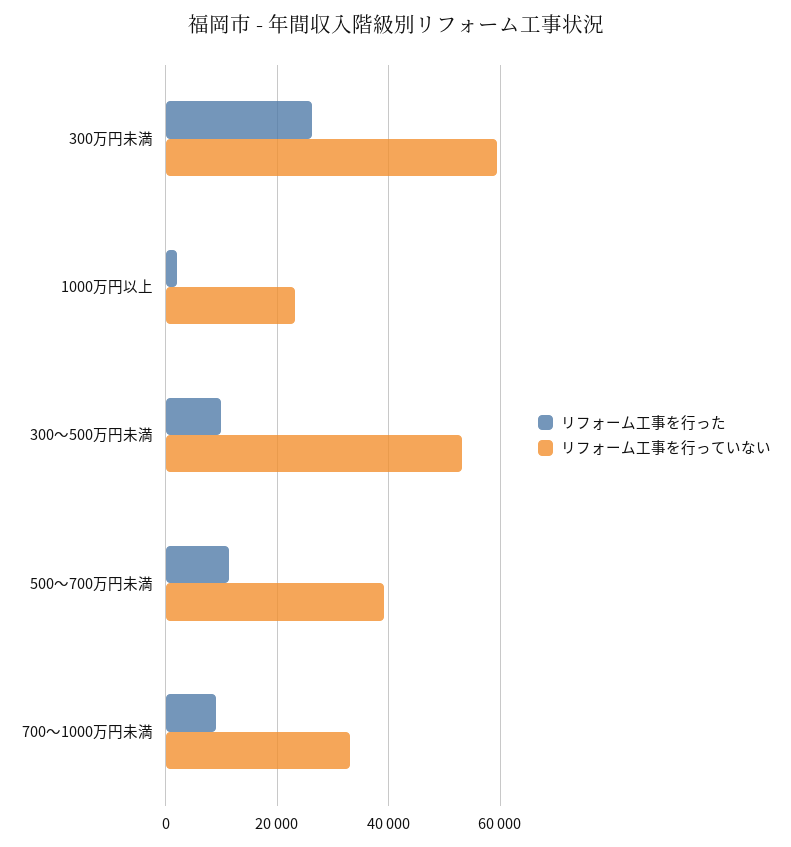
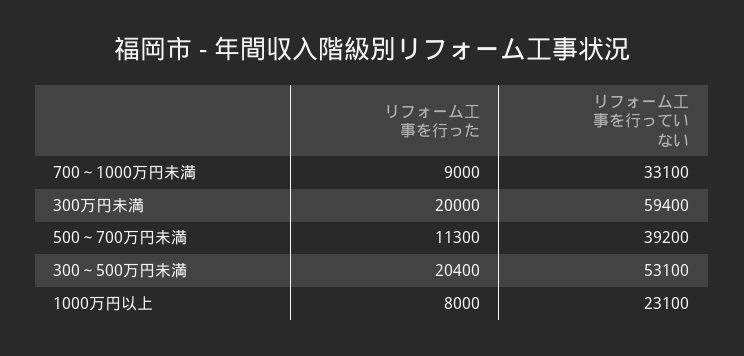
  {
    "リフォーム工事を行った": {
-     "300万円未満": 26000,
+     "300万円未満": 20000,
-     "1000万円以上": 2000,
+     "1000万円以上": 8000,
-     "300～500万円未満": 10000,
+     "300～500万円未満": 20400,
      "500～700万円未満": 11300,
      "700～1000万円未満": 9000
    },
    "リフォーム工事を行っていない": {
      "300万円未満": 59400,
      "1000万円以上": 23100,
      "300～500万円未満": 53100,
      "500～700万円未満": 39200,
      "700～1000万円未満": 33100
    }
  }

